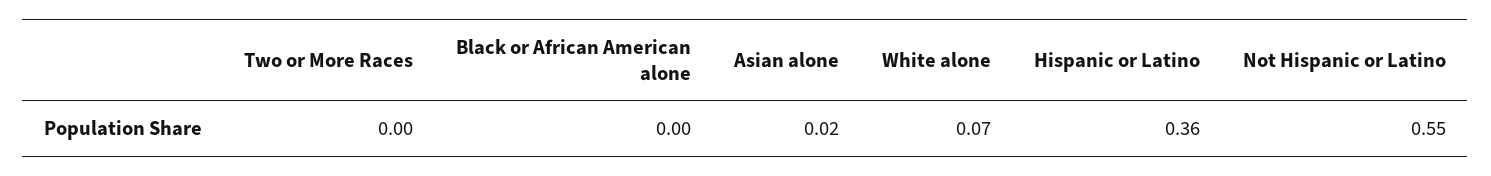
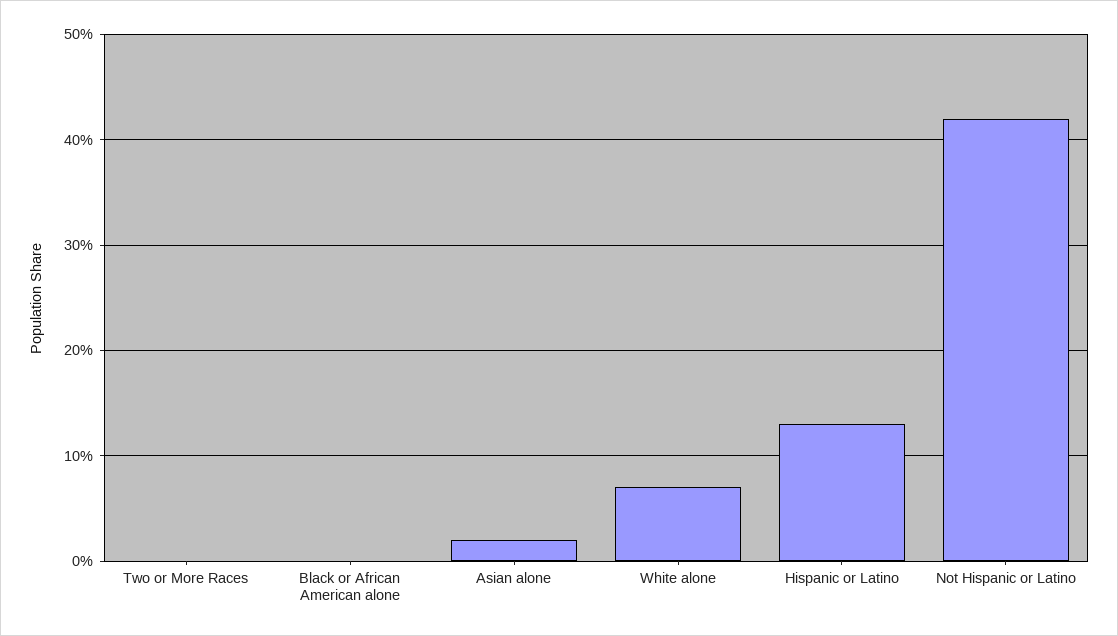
  {
    "Two or More Races": 0,
    "Black or African American alone": 0,
    "Asian alone": 0.02,
    "White alone": 0.07,
-   "Hispanic or Latino": 0.36,
+   "Hispanic or Latino": 0.13,
-   "Not Hispanic or Latino": 0.55
+   "Not Hispanic or Latino": 0.42
  }

